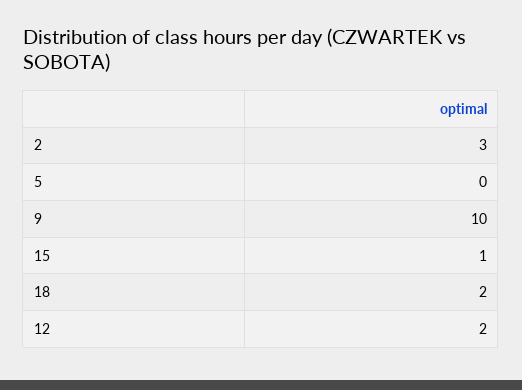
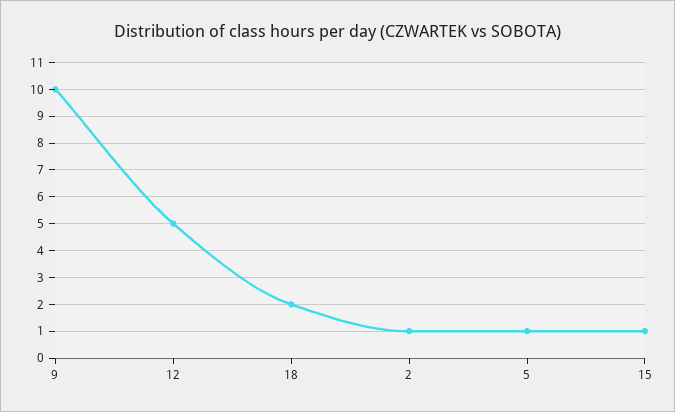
  {
-   "2": 3,
+   "2": 1,
-   "5": 0,
+   "5": 1,
    "9": 10,
    "15": 1,
    "18": 2,
-   "12": 2
+   "12": 5
  }

